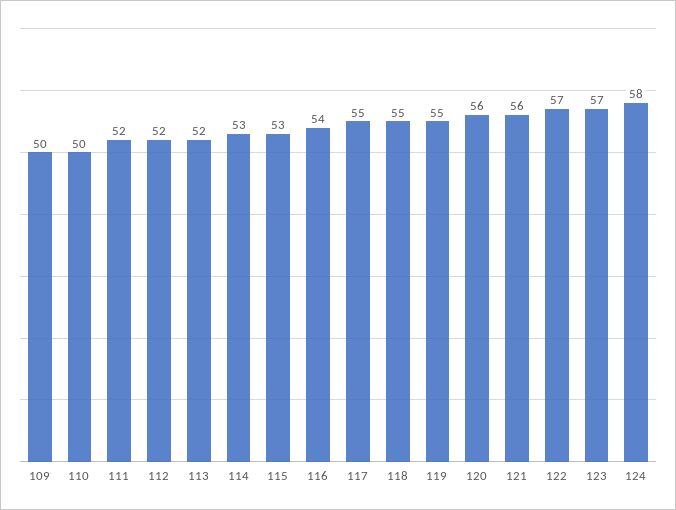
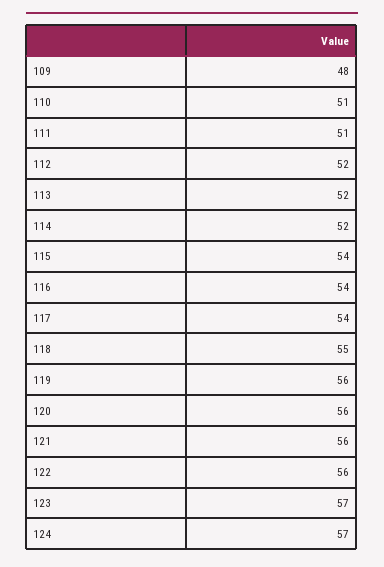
  {
-   "109": 50,
+   "109": 48,
-   "110": 50,
+   "110": 51,
-   "111": 52,
+   "111": 51,
    "112": 52,
    "113": 52,
-   "114": 53,
+   "114": 52,
-   "115": 53,
+   "115": 54,
    "116": 54,
-   "117": 55,
+   "117": 54,
    "118": 55,
-   "119": 55,
+   "119": 56,
    "120": 56,
    "121": 56,
-   "122": 57,
+   "122": 56,
    "123": 57,
-   "124": 58
+   "124": 57
  }

